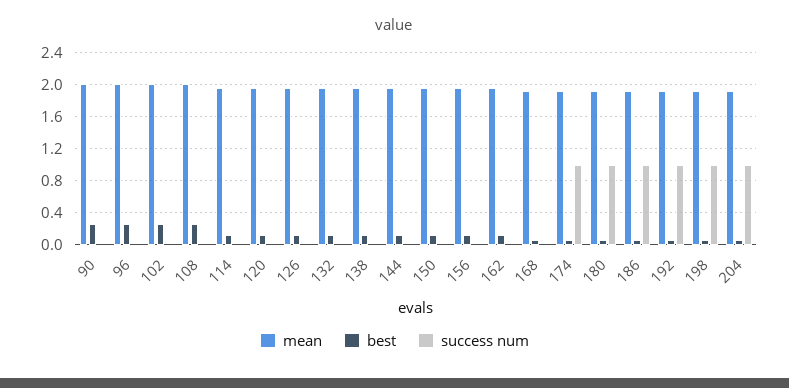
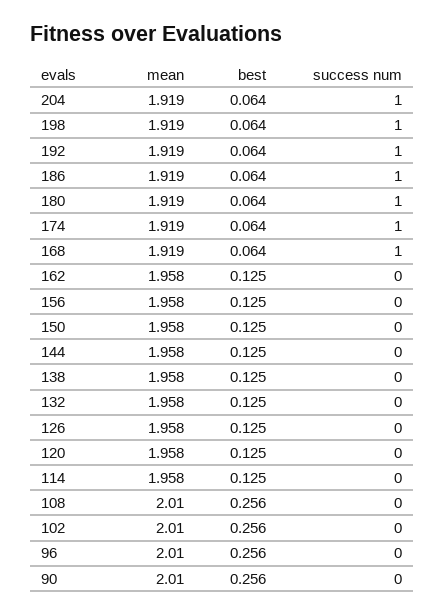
  {
    "mean": {
      "90": 2.01,
      "96": 2.01,
      "102": 2.01,
      "108": 2.01,
      "114": 1.958,
      "120": 1.958,
      "126": 1.958,
      "132": 1.958,
      "138": 1.958,
      "144": 1.958,
      "150": 1.958,
      "156": 1.958,
      "162": 1.958,
      "168": 1.919,
      "174": 1.919,
      "180": 1.919,
      "186": 1.919,
      "192": 1.919,
      "198": 1.919,
      "204": 1.919
    },
    "best": {
      "90": 0.256,
      "96": 0.256,
      "102": 0.256,
      "108": 0.256,
      "114": 0.125,
      "120": 0.125,
      "126": 0.125,
      "132": 0.125,
      "138": 0.125,
      "144": 0.125,
      "150": 0.125,
      "156": 0.125,
      "162": 0.125,
      "168": 0.064,
      "174": 0.064,
      "180": 0.064,
      "186": 0.064,
      "192": 0.064,
      "198": 0.064,
      "204": 0.064
    },
    "success num": {
      "90": 0,
      "96": 0,
      "102": 0,
      "108": 0,
      "114": 0,
      "120": 0,
      "126": 0,
      "132": 0,
      "138": 0,
      "144": 0,
      "150": 0,
      "156": 0,
      "162": 0,
-     "168": 0,
+     "168": 1,
      "174": 1,
      "180": 1,
      "186": 1,
      "192": 1,
      "198": 1,
      "204": 1
    }
  }

